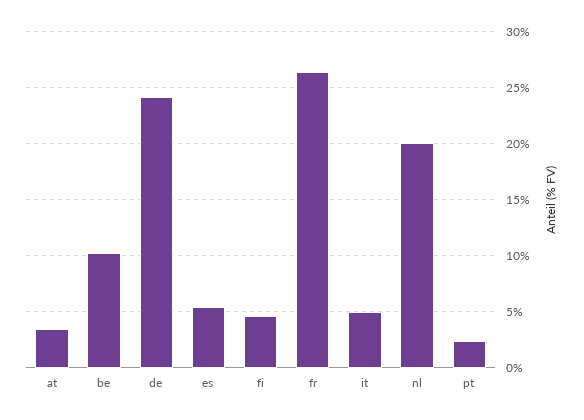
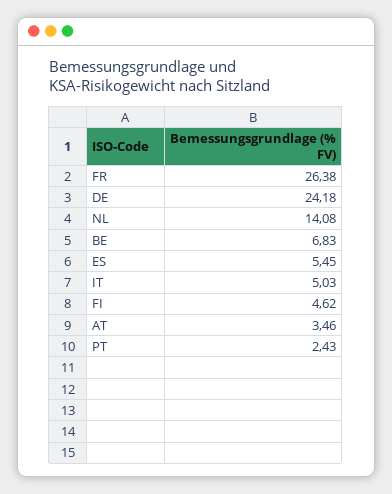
  {
    "at": 3.46,
-   "be": 10,
+   "be": 6.83,
    "de": 24.18,
    "es": 5.45,
    "fi": 4.62,
    "fr": 26.38,
    "it": 5.03,
-   "nl": 20,
+   "nl": 14.08,
    "pt": 2.43
  }

